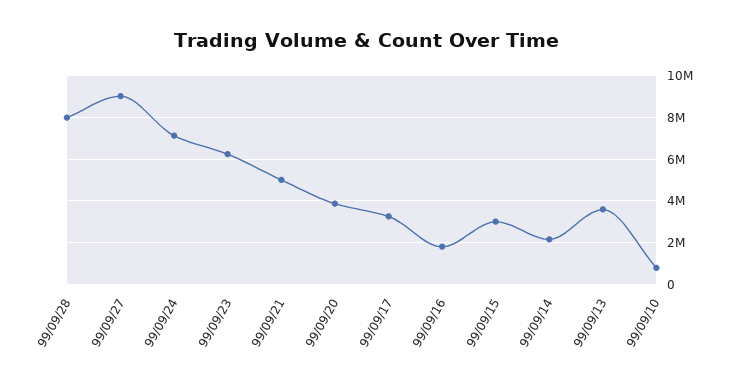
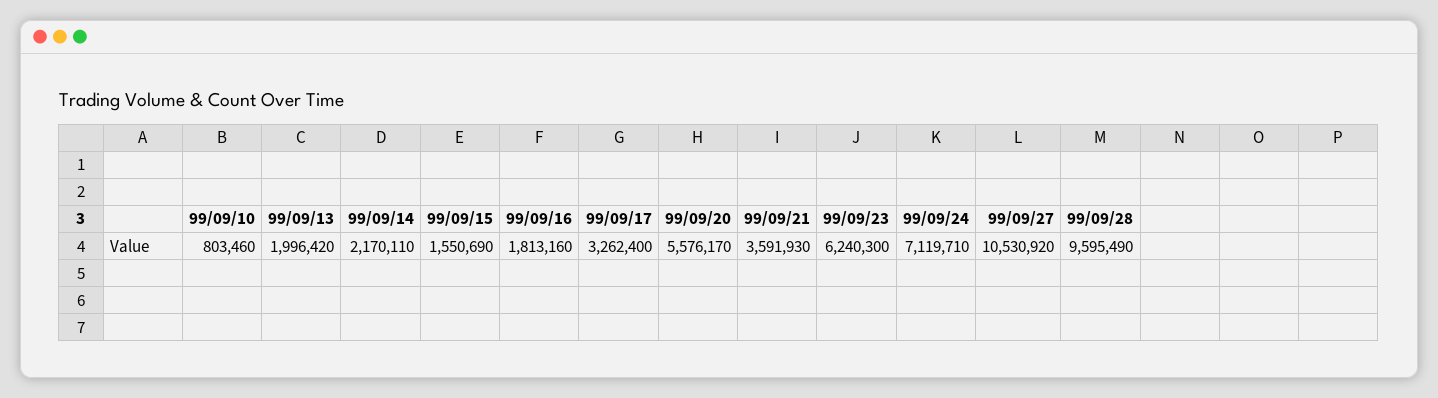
  {
-   "99/09/28": 8000000,
+   "99/09/28": 9595490,
-   "99/09/27": 9000000,
+   "99/09/27": 10530920,
    "99/09/24": 7119710,
    "99/09/23": 6240300,
-   "99/09/21": 5000000,
+   "99/09/21": 3591930,
-   "99/09/20": 4000000,
+   "99/09/20": 5576170,
    "99/09/17": 3262400,
    "99/09/16": 1813160,
-   "99/09/15": 3000000,
+   "99/09/15": 1550690,
    "99/09/14": 2170110,
-   "99/09/13": 3500000,
+   "99/09/13": 1996420,
    "99/09/10": 803460
  }

